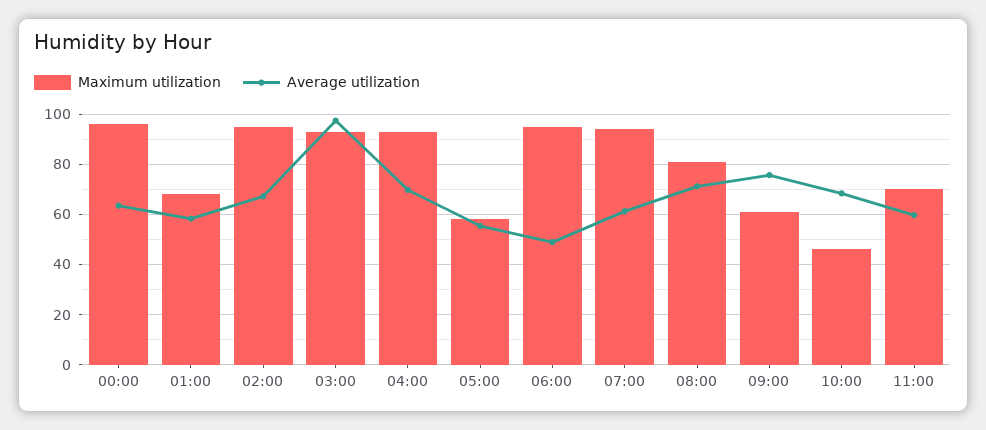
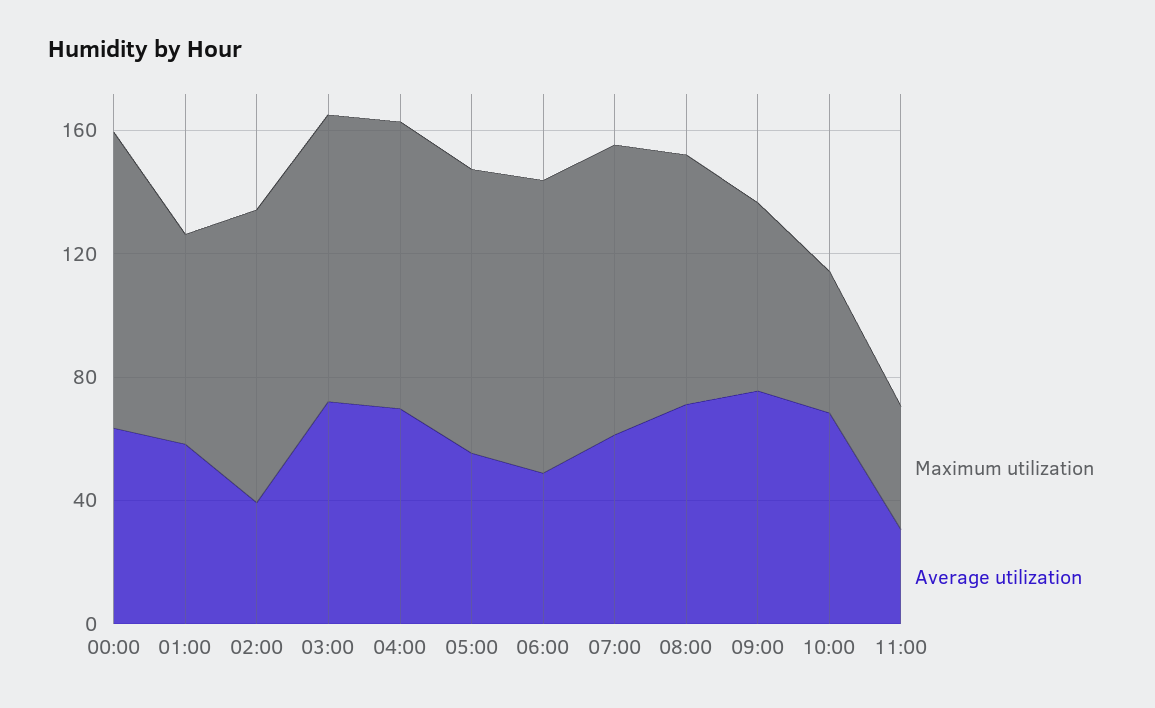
  {
    "Maximum utilization": {
      "00:00": 95,
      "01:00": 67.5,
      "02:00": 95,
      "03:00": 92.5,
      "04:00": 92.5,
-     "05:00": 57.5,
+     "05:00": 90,
      "06:00": 95,
      "07:00": 95,
      "08:00": 80,
      "09:00": 60,
      "10:00": 45,
-     "11:00": 70
+     "11:00": 40
    },
    "Average utilization": {
      "00:00": 62.5,
      "01:00": 57.5,
-     "02:00": 67.5,
+     "02:00": 40,
-     "03:00": 97.5,
+     "03:00": 70,
      "04:00": 70,
      "05:00": 55,
      "06:00": 50,
      "07:00": 62.5,
      "08:00": 70,
      "09:00": 75,
      "10:00": 67.5,
-     "11:00": 60
+     "11:00": 30
    }
  }

